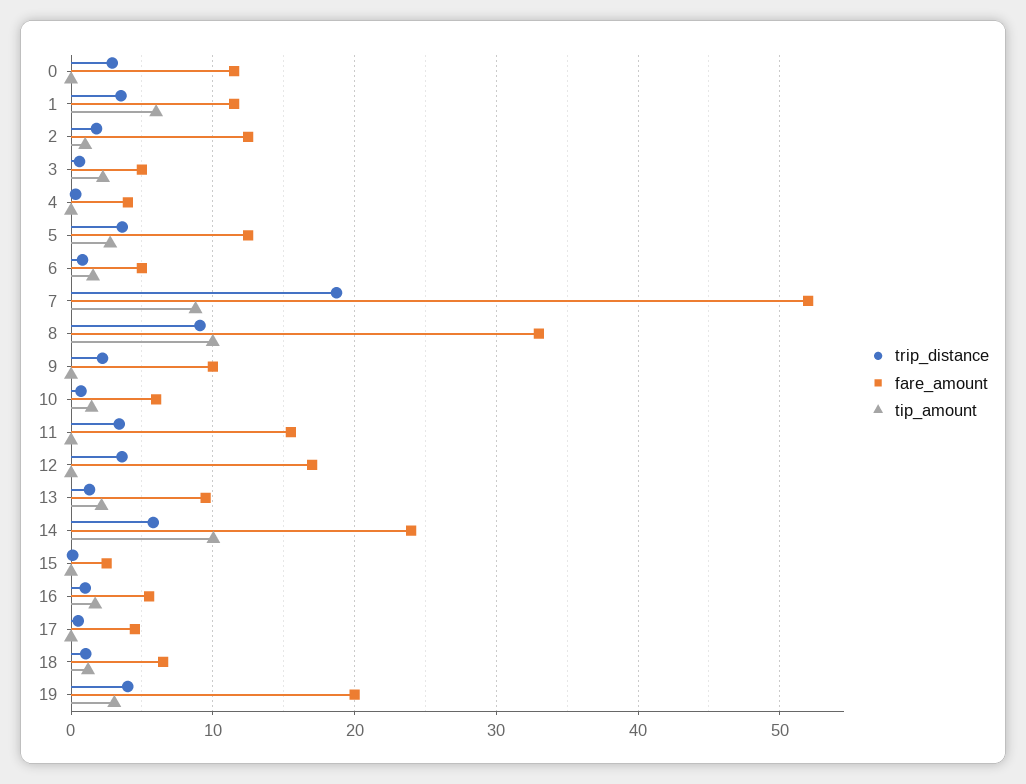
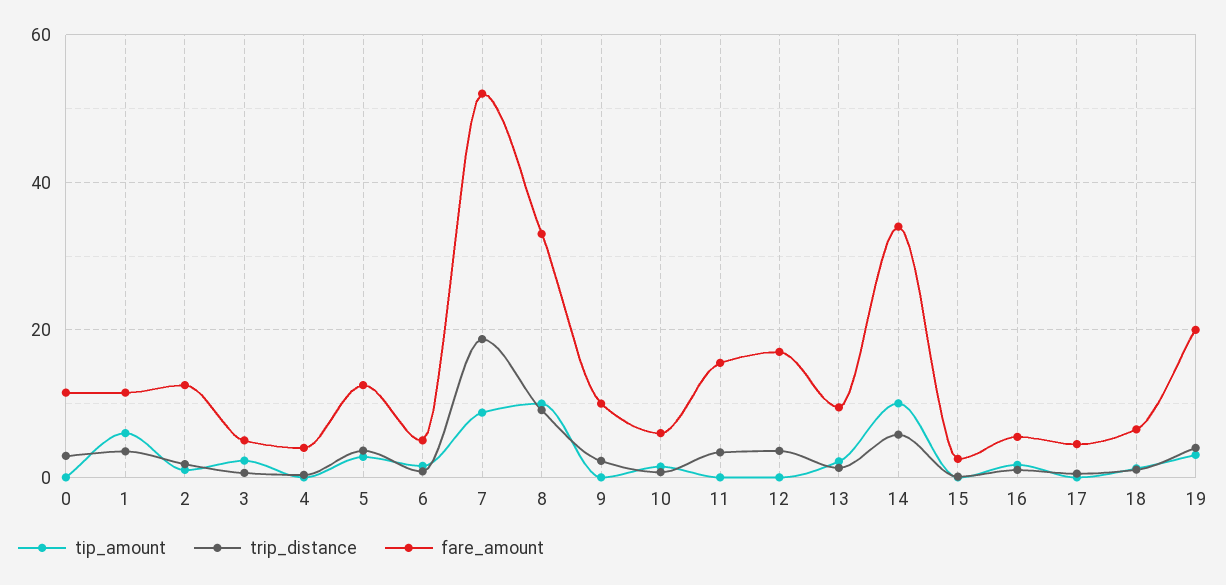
  {
    "trip_distance": {
      "0": 3,
      "1": 4,
      "2": 2,
      "3": 1,
      "4": 0,
      "5": 4,
      "6": 1,
      "7": 19,
      "8": 9,
      "9": 2,
      "10": 1,
      "11": 3,
      "12": 4,
      "13": 1,
      "14": 6,
      "15": 0,
      "16": 1,
      "17": 1,
      "18": 1,
      "19": 4
    },
    "fare_amount": {
      "0": 12,
      "1": 12,
      "2": 13,
      "3": 5,
      "4": 4,
      "5": 13,
      "6": 5,
      "7": 52,
      "8": 33,
      "9": 10,
      "10": 6,
      "11": 16,
      "12": 17,
      "13": 10,
-     "14": 24,
+     "14": 34,
      "15": 3,
      "16": 6,
      "17": 5,
      "18": 7,
      "19": 20
    },
    "tip_amount": {
      "0": 0,
      "1": 6,
      "2": 1,
      "3": 2,
      "4": 0,
      "5": 3,
      "6": 2,
      "7": 9,
      "8": 10,
      "9": 0,
      "10": 1,
      "11": 0,
      "12": 0,
      "13": 2,
      "14": 10,
      "15": 0,
      "16": 2,
      "17": 0,
      "18": 1,
      "19": 3
    }
  }

